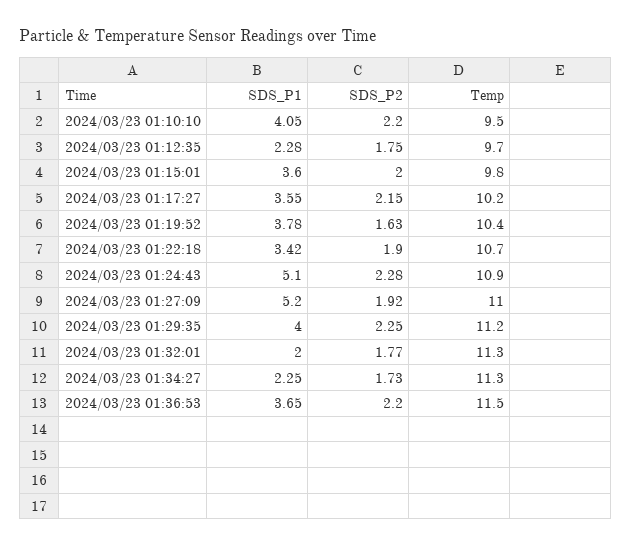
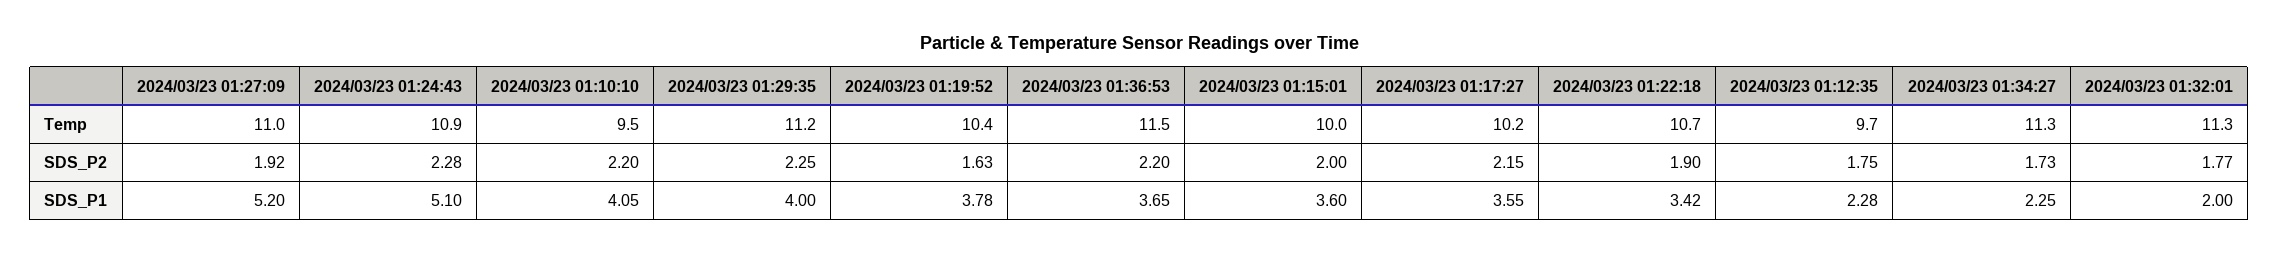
  {
    "SDS_P1": {
      "2024/03/23 01:10:10": 4.05,
      "2024/03/23 01:12:35": 2.28,
      "2024/03/23 01:15:01": 3.6,
      "2024/03/23 01:17:27": 3.55,
      "2024/03/23 01:19:52": 3.78,
      "2024/03/23 01:22:18": 3.42,
      "2024/03/23 01:24:43": 5.1,
      "2024/03/23 01:27:09": 5.2,
      "2024/03/23 01:29:35": 4,
      "2024/03/23 01:32:01": 2,
      "2024/03/23 01:34:27": 2.25,
      "2024/03/23 01:36:53": 3.65
    },
    "SDS_P2": {
      "2024/03/23 01:10:10": 2.2,
      "2024/03/23 01:12:35": 1.75,
      "2024/03/23 01:15:01": 2,
      "2024/03/23 01:17:27": 2.15,
      "2024/03/23 01:19:52": 1.63,
      "2024/03/23 01:22:18": 1.9,
      "2024/03/23 01:24:43": 2.28,
      "2024/03/23 01:27:09": 1.92,
      "2024/03/23 01:29:35": 2.25,
      "2024/03/23 01:32:01": 1.77,
      "2024/03/23 01:34:27": 1.73,
      "2024/03/23 01:36:53": 2.2
    },
    "Temp": {
      "2024/03/23 01:10:10": 9.5,
      "2024/03/23 01:12:35": 9.7,
-     "2024/03/23 01:15:01": 9.8,
+     "2024/03/23 01:15:01": 10,
      "2024/03/23 01:17:27": 10.2,
      "2024/03/23 01:19:52": 10.4,
      "2024/03/23 01:22:18": 10.7,
      "2024/03/23 01:24:43": 10.9,
      "2024/03/23 01:27:09": 11,
      "2024/03/23 01:29:35": 11.2,
      "2024/03/23 01:32:01": 11.3,
      "2024/03/23 01:34:27": 11.3,
      "2024/03/23 01:36:53": 11.5
    }
  }

